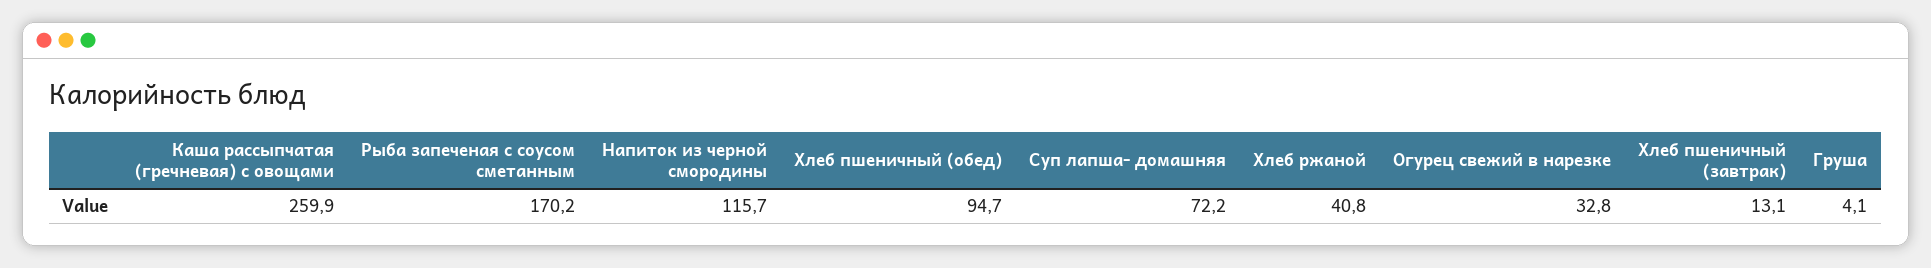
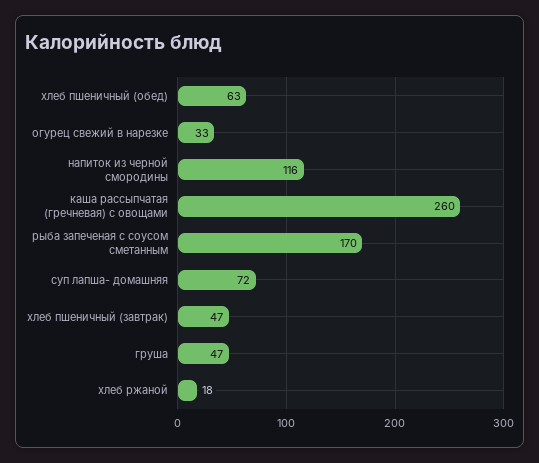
  {
    "Каша рассыпчатая (гречневая) с овощами": 259.9,
    "Рыба запеченая с соусом сметанным": 170.2,
    "Напиток из черной смородины": 115.7,
-   "Хлеб пшеничный (обед)": 94.7,
+   "Хлеб пшеничный (обед)": 63,
    "Суп лапша- домашняя": 72.2,
-   "Хлеб ржаной": 40.8,
+   "Хлеб ржаной": 18,
    "Огурец свежий в нарезке": 32.8,
-   "Хлеб пшеничный (завтрак)": 13.1,
+   "Хлеб пшеничный (завтрак)": 47,
-   "Груша": 4.1
+   "Груша": 47
  }

